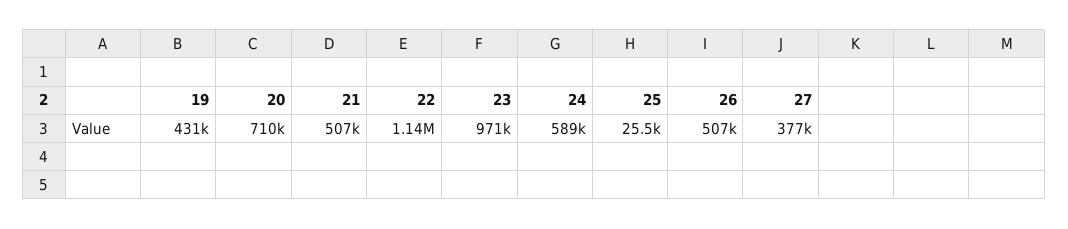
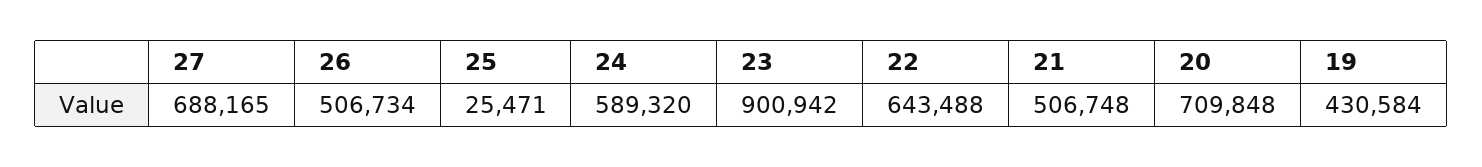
  {
    "19": 430584,
    "20": 709848,
    "21": 506748,
-   "22": 1140000,
+   "22": 643488,
-   "23": 971000,
+   "23": 900942,
    "24": 589320,
    "25": 25471,
    "26": 506734,
-   "27": 377000
+   "27": 688165
  }

